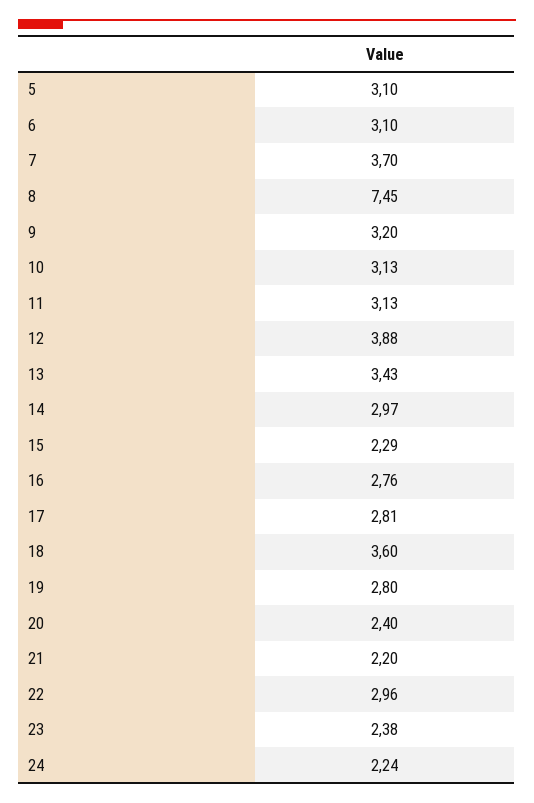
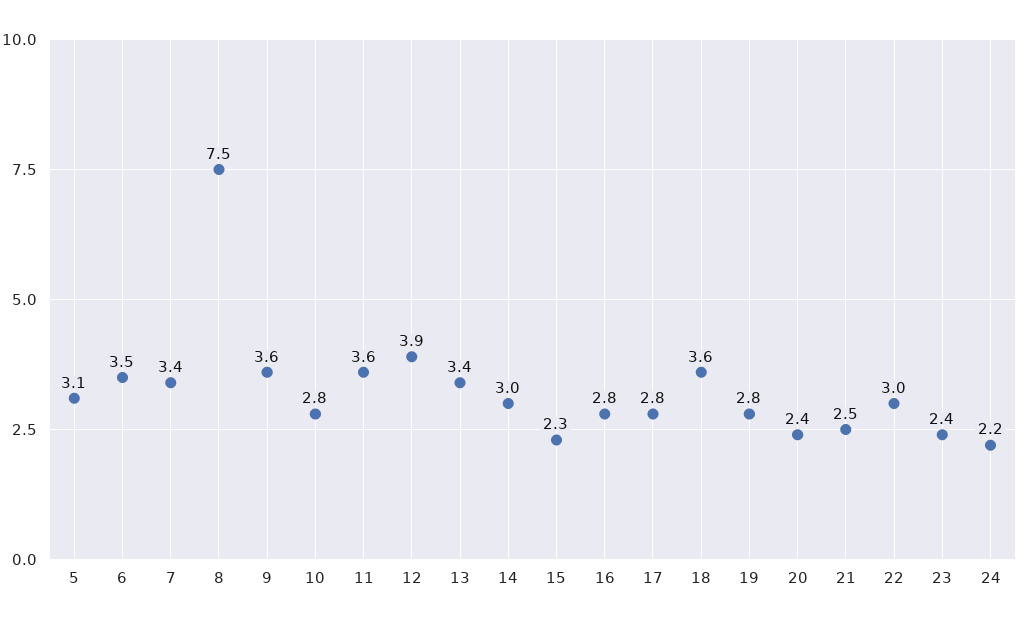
  {
    "5": 3.1,
-   "6": 3.1,
+   "6": 3.5,
-   "7": 3.7,
+   "7": 3.4,
    "8": 7.45,
-   "9": 3.2,
+   "9": 3.6,
-   "10": 3.13,
+   "10": 2.8,
-   "11": 3.13,
+   "11": 3.6,
    "12": 3.88,
    "13": 3.43,
    "14": 2.97,
    "15": 2.29,
    "16": 2.76,
    "17": 2.81,
    "18": 3.6,
    "19": 2.8,
    "20": 2.4,
-   "21": 2.2,
+   "21": 2.5,
    "22": 2.96,
    "23": 2.38,
    "24": 2.24
  }

